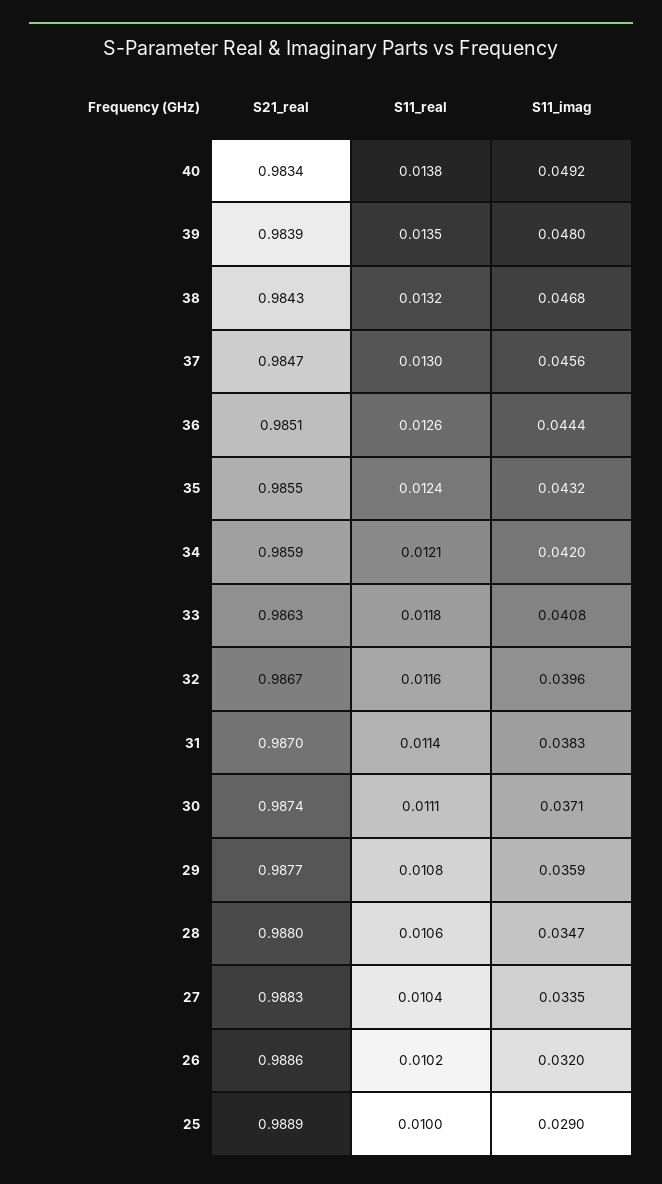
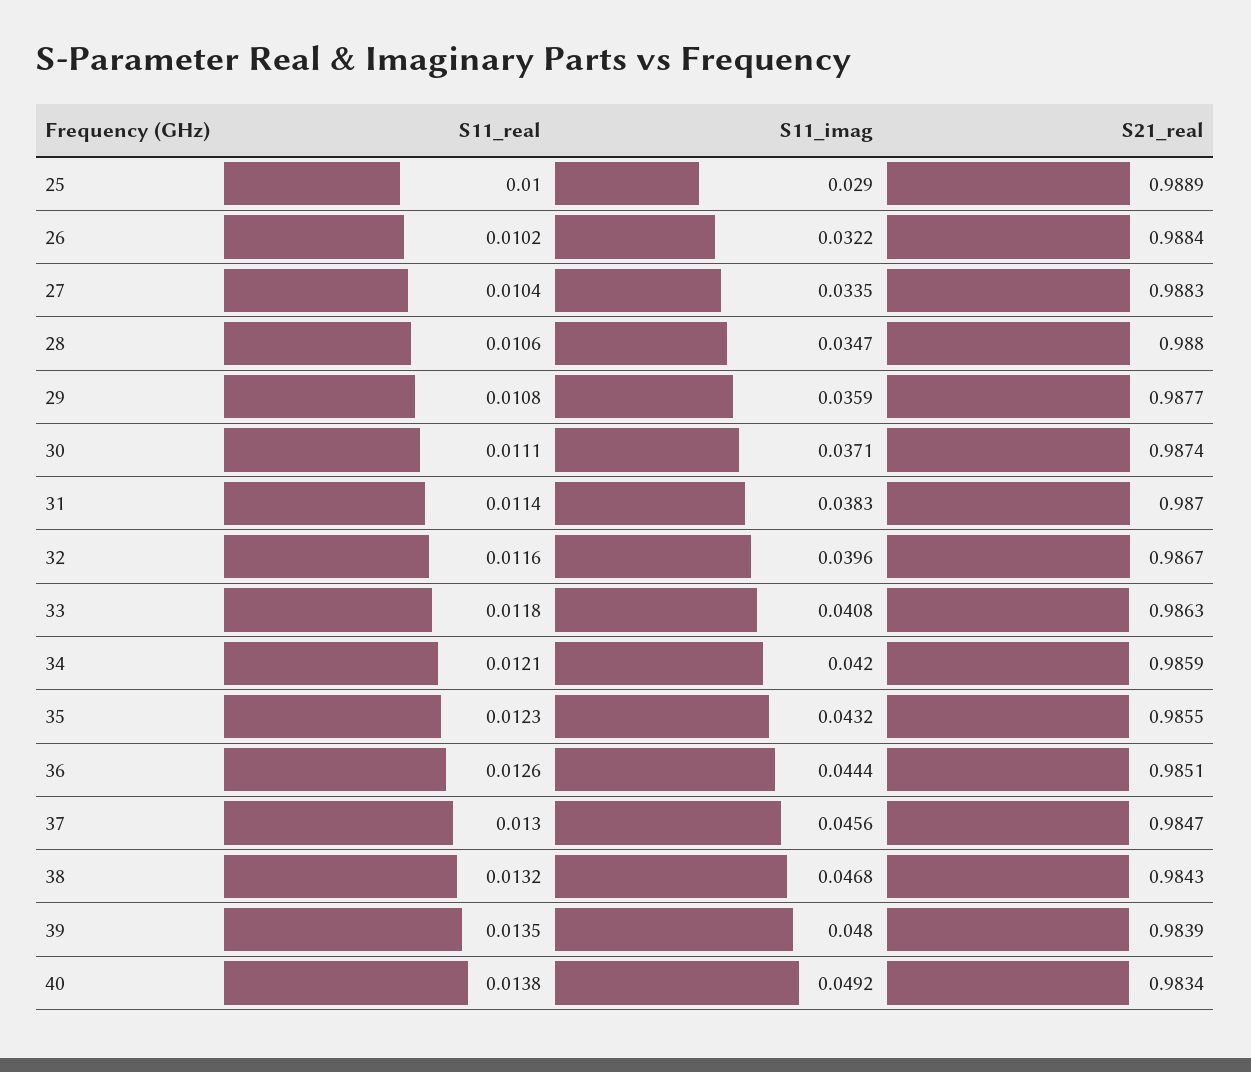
  {
    "S21_real": {
      "40": 0.9834,
      "39": 0.9839,
      "38": 0.9843,
      "37": 0.9847,
      "36": 0.9851,
      "35": 0.9855,
      "34": 0.9859,
      "33": 0.9863,
      "32": 0.9867,
      "31": 0.987,
      "30": 0.9874,
      "29": 0.9877,
      "28": 0.988,
      "27": 0.9883,
-     "26": 0.9886,
+     "26": 0.9884,
      "25": 0.9889
    },
    "S11_real": {
      "40": 0.0138,
      "39": 0.0135,
      "38": 0.0132,
      "37": 0.013,
      "36": 0.0126,
-     "35": 0.0124,
+     "35": 0.0123,
      "34": 0.0121,
      "33": 0.0118,
      "32": 0.0116,
      "31": 0.0114,
      "30": 0.0111,
      "29": 0.0108,
      "28": 0.0106,
      "27": 0.0104,
      "26": 0.0102,
      "25": 0.01
    },
    "S11_imag": {
      "40": 0.0492,
      "39": 0.048,
      "38": 0.0468,
      "37": 0.0456,
      "36": 0.0444,
      "35": 0.0432,
      "34": 0.042,
      "33": 0.0408,
      "32": 0.0396,
      "31": 0.0383,
      "30": 0.0371,
      "29": 0.0359,
      "28": 0.0347,
      "27": 0.0335,
-     "26": 0.032,
+     "26": 0.0322,
      "25": 0.029
    }
  }

